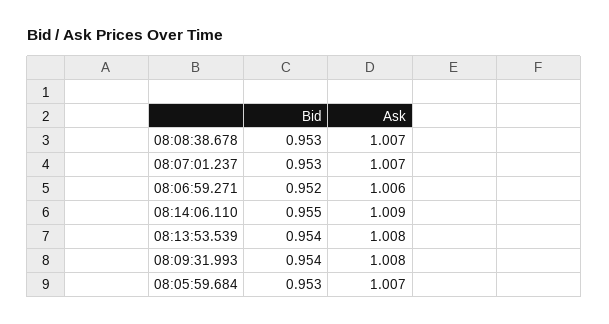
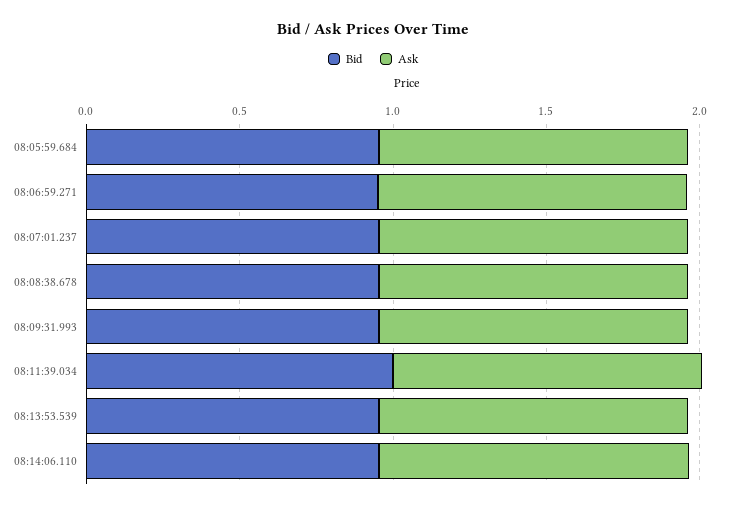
  {
    "Bid": {
      "08:08:38.678": 0.953,
      "08:07:01.237": 0.953,
      "08:06:59.271": 0.952,
      "08:14:06.110": 0.955,
      "08:13:53.539": 0.954,
      "08:09:31.993": 0.954,
-     "08:05:59.684": 0.953
+     "08:05:59.684": 0.953,
+     "08:11:39.034": 1
    },
    "Ask": {
      "08:08:38.678": 1.007,
      "08:07:01.237": 1.007,
      "08:06:59.271": 1.006,
      "08:14:06.110": 1.009,
      "08:13:53.539": 1.008,
      "08:09:31.993": 1.008,
-     "08:05:59.684": 1.007
+     "08:05:59.684": 1.007,
+     "08:11:39.034": 1
    }
  }

